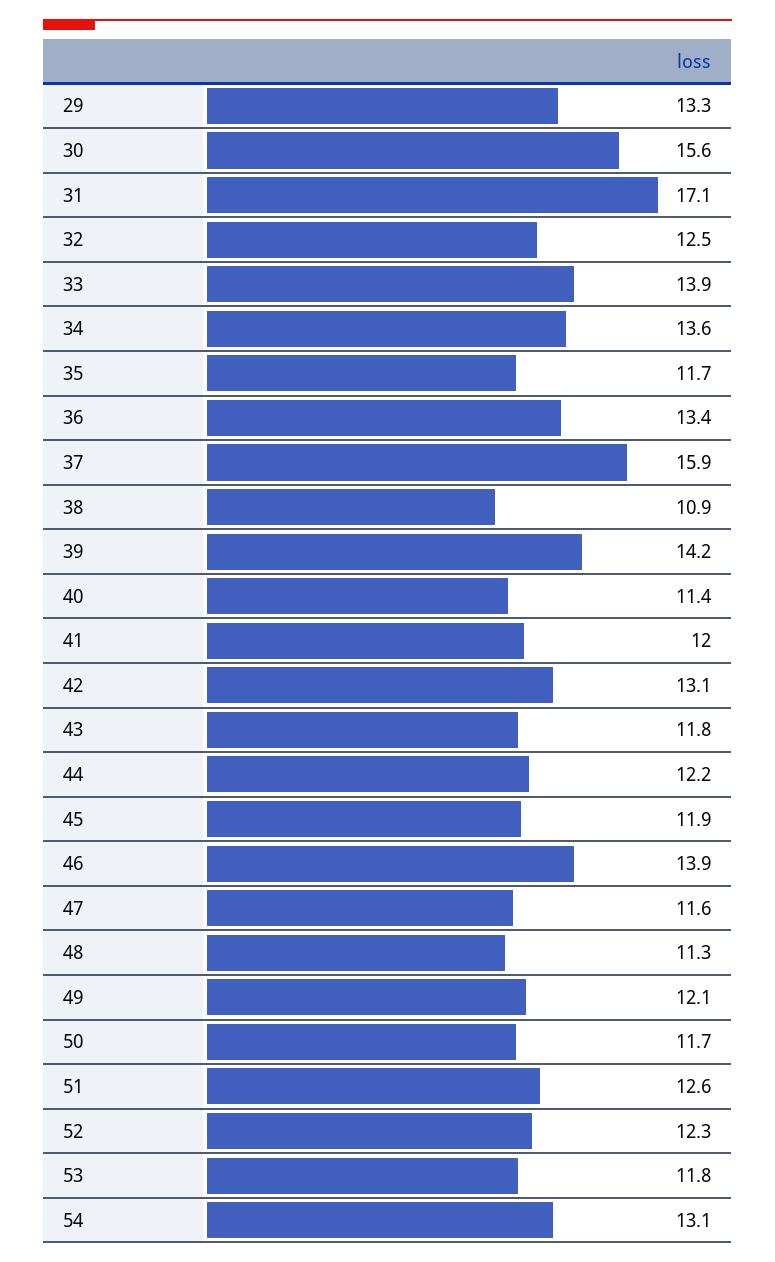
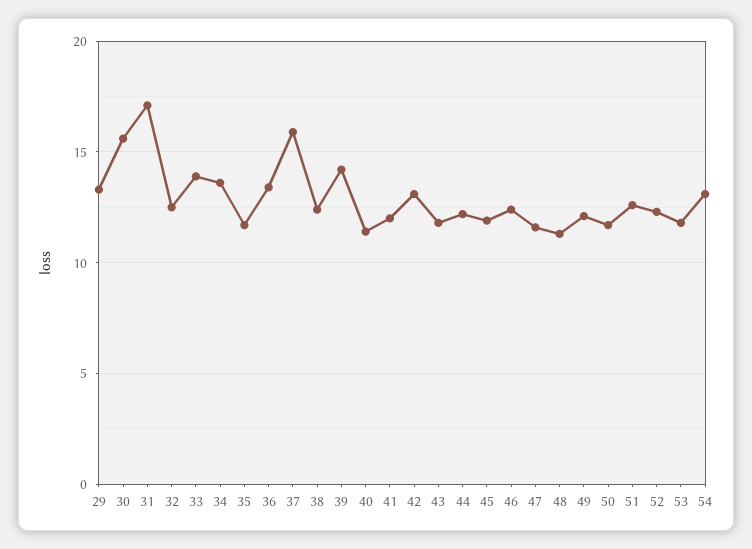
  {
    "29": 13.3,
    "30": 15.6,
    "31": 17.1,
    "32": 12.5,
    "33": 13.9,
    "34": 13.6,
    "35": 11.7,
    "36": 13.4,
    "37": 15.9,
-   "38": 10.9,
+   "38": 12.5,
    "39": 14.2,
    "40": 11.4,
    "41": 12,
    "42": 13.1,
    "43": 11.8,
    "44": 12.2,
    "45": 11.9,
-   "46": 13.9,
+   "46": 12.5,
    "47": 11.6,
    "48": 11.3,
    "49": 12.1,
    "50": 11.7,
    "51": 12.6,
    "52": 12.3,
    "53": 11.8,
    "54": 13.1
  }

